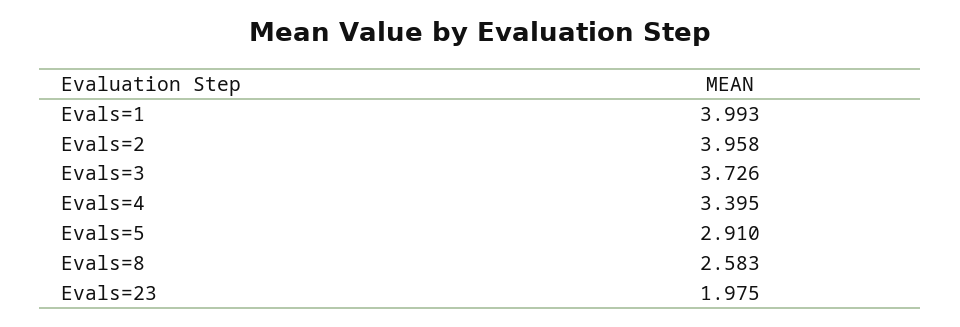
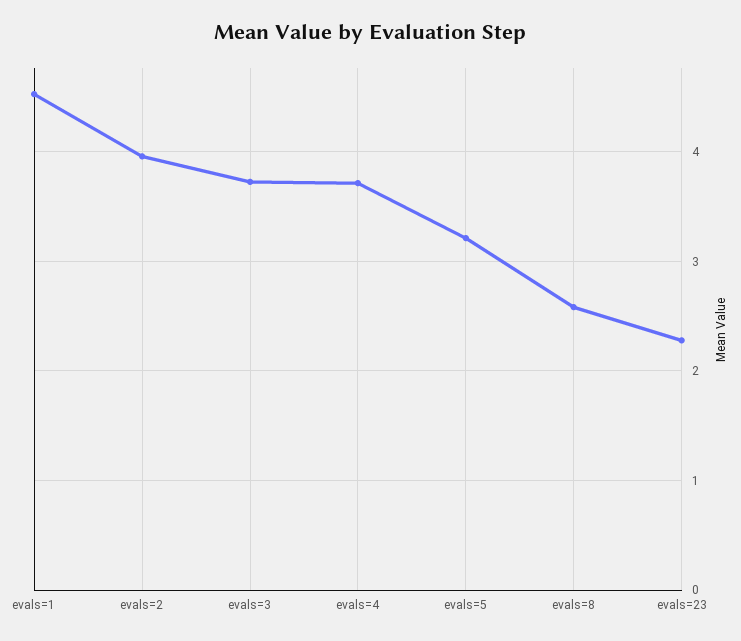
  {
-   "Evals=1": 3.993,
+   "Evals=1": 4.5,
    "Evals=2": 3.958,
    "Evals=3": 3.726,
-   "Evals=4": 3.395,
+   "Evals=4": 3.7,
-   "Evals=5": 2.91,
+   "Evals=5": 3.2,
    "Evals=8": 2.583,
-   "Evals=23": 1.975
+   "Evals=23": 2.3
  }

